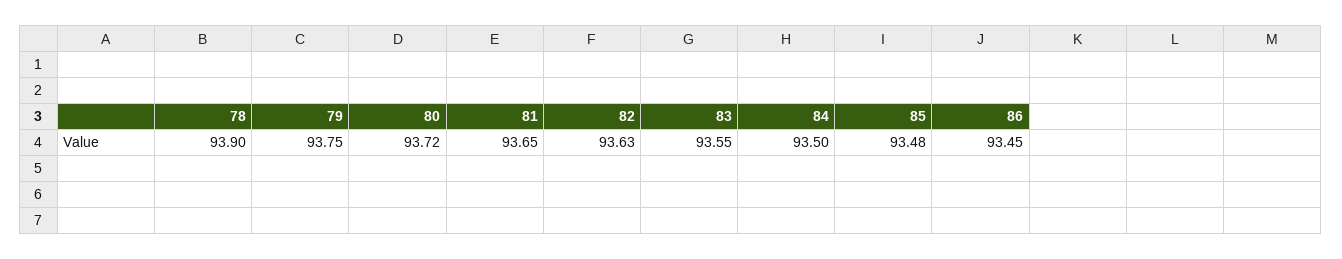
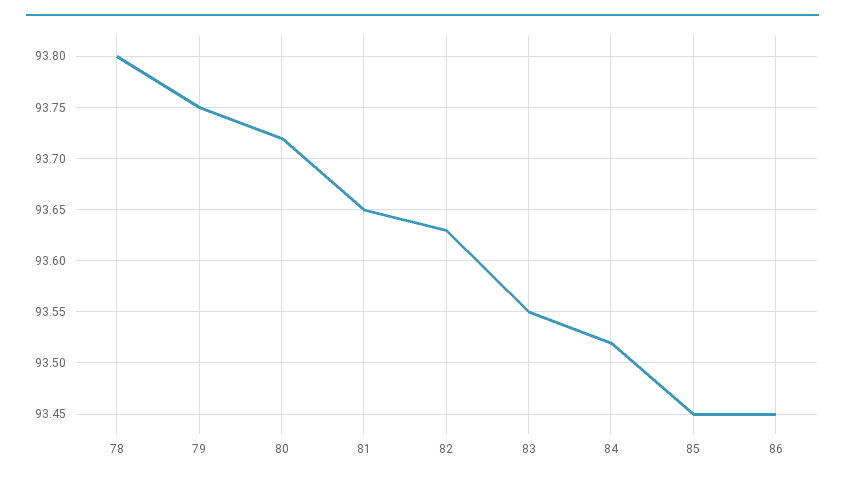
  {
-   "78": 93.9,
+   "78": 93.8,
    "79": 93.75,
    "80": 93.72,
    "81": 93.65,
    "82": 93.63,
    "83": 93.55,
-   "84": 93.5,
+   "84": 93.52,
-   "85": 93.48,
+   "85": 93.45,
    "86": 93.45
  }

